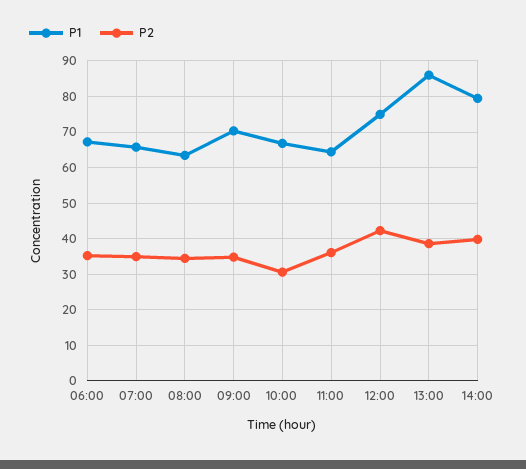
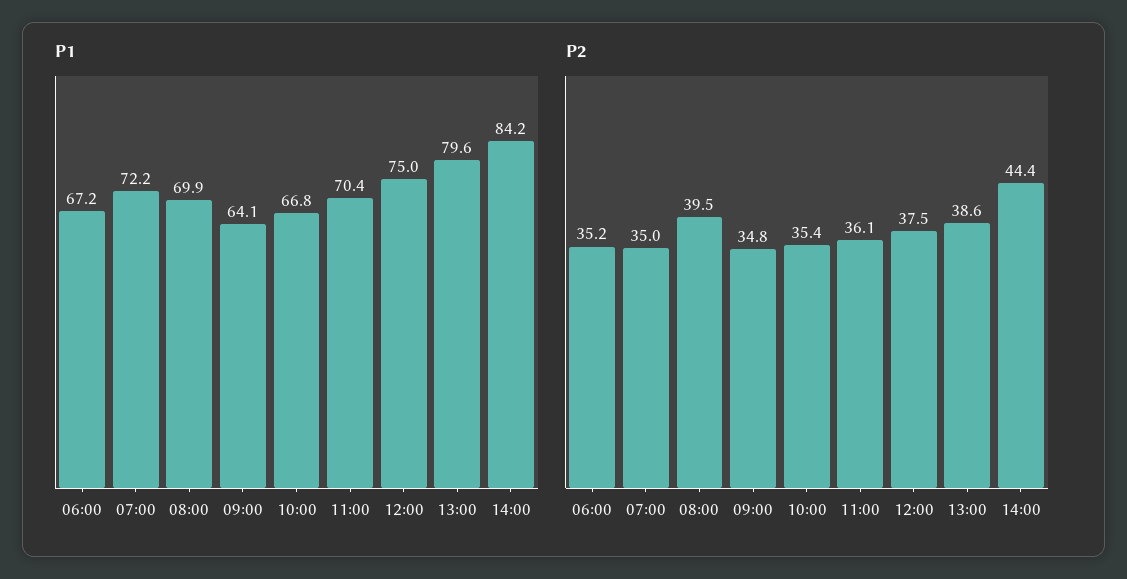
  {
    "P1": {
      "06:00": 67.2,
-     "07:00": 66,
+     "07:00": 72.2,
-     "08:00": 64,
+     "08:00": 69.9,
-     "09:00": 70,
+     "09:00": 64.1,
      "10:00": 66.8,
-     "11:00": 64,
+     "11:00": 70.4,
      "12:00": 75,
-     "13:00": 86,
+     "13:00": 79.6,
-     "14:00": 80
+     "14:00": 84.2
    },
    "P2": {
      "06:00": 35.2,
      "07:00": 35,
-     "08:00": 34,
+     "08:00": 39.5,
      "09:00": 34.8,
-     "10:00": 30,
+     "10:00": 35.4,
      "11:00": 36.1,
-     "12:00": 42,
+     "12:00": 37.5,
      "13:00": 38.6,
-     "14:00": 40
+     "14:00": 44.4
    }
  }

